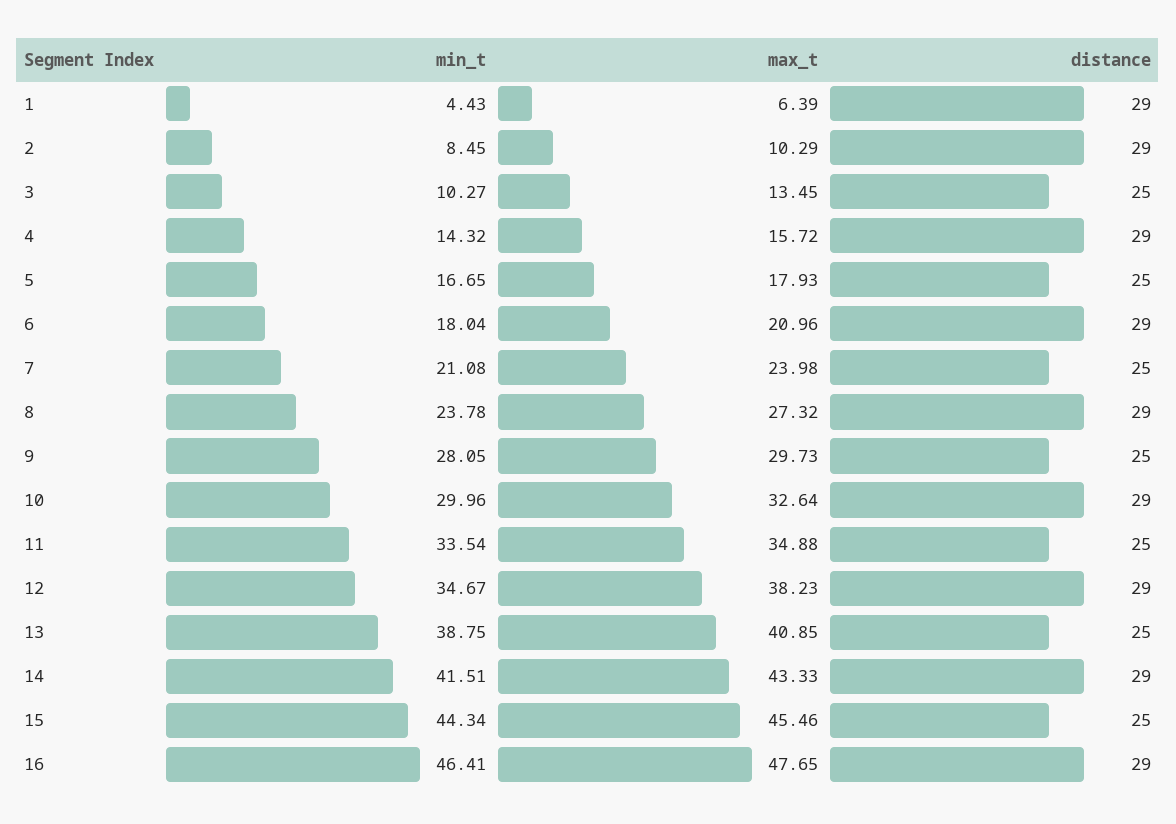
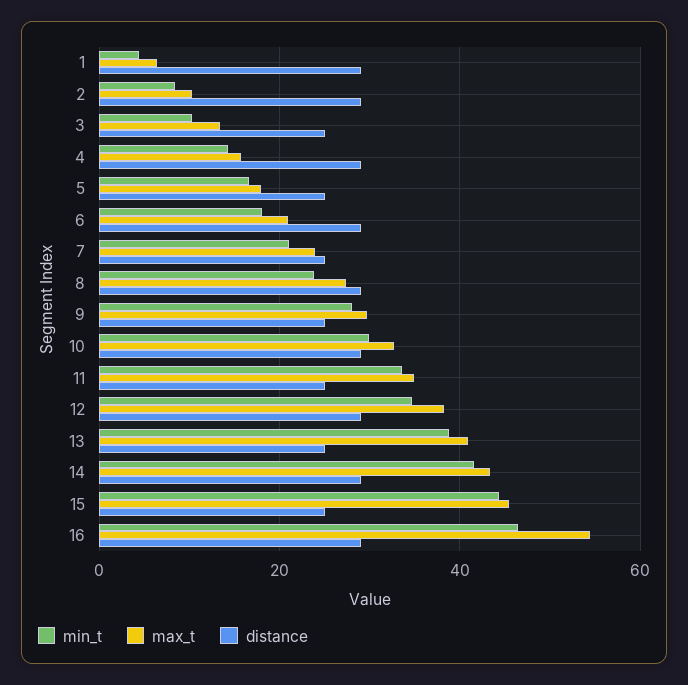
  {
    "min_t": {
      "1": 4.43,
      "2": 8.45,
      "3": 10.27,
      "4": 14.32,
      "5": 16.65,
      "6": 18.04,
      "7": 21.08,
      "8": 23.78,
      "9": 28.05,
      "10": 29.96,
      "11": 33.54,
      "12": 34.67,
      "13": 38.75,
      "14": 41.51,
      "15": 44.34,
      "16": 46.41
    },
    "max_t": {
      "1": 6.39,
      "2": 10.29,
      "3": 13.45,
      "4": 15.72,
      "5": 17.93,
      "6": 20.96,
      "7": 23.98,
      "8": 27.32,
      "9": 29.73,
      "10": 32.64,
      "11": 34.88,
      "12": 38.23,
      "13": 40.85,
      "14": 43.33,
      "15": 45.46,
-     "16": 47.65
+     "16": 54
    },
    "distance": {
      "1": 29,
      "2": 29,
      "3": 25,
      "4": 29,
      "5": 25,
      "6": 29,
      "7": 25,
      "8": 29,
      "9": 25,
      "10": 29,
      "11": 25,
      "12": 29,
      "13": 25,
      "14": 29,
      "15": 25,
      "16": 29
    }
  }

